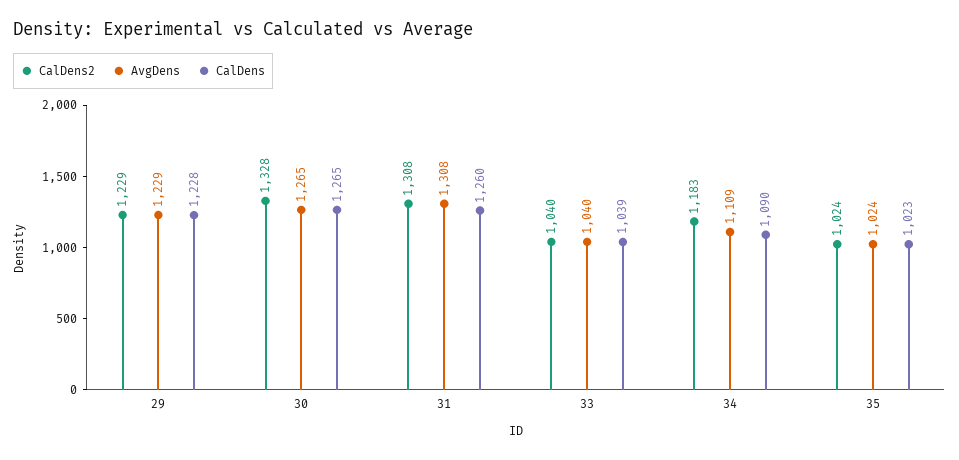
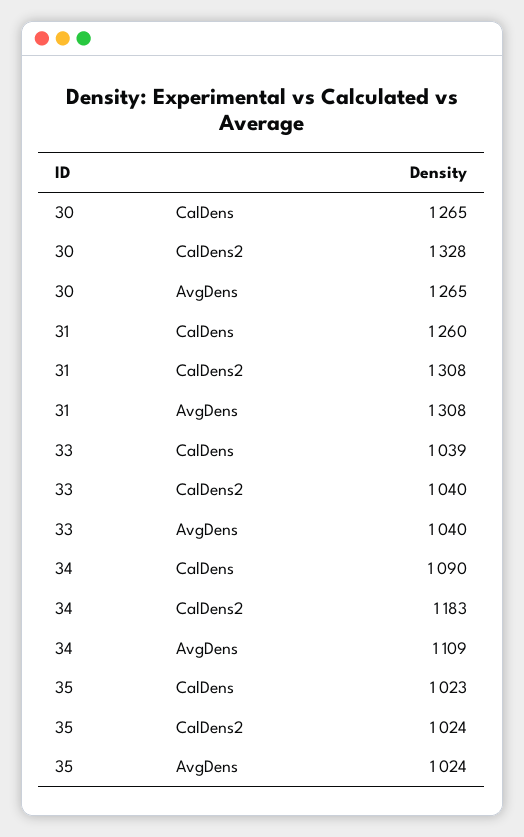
  {
    "CalDens2": {
-     "29": 1229,
      "30": 1328,
      "31": 1308,
      "33": 1040,
      "34": 1183,
      "35": 1024
    },
    "AvgDens": {
-     "29": 1229,
      "30": 1265,
      "31": 1308,
      "33": 1040,
      "34": 1109,
      "35": 1024
    },
    "CalDens": {
-     "29": 1228,
      "30": 1265,
      "31": 1260,
      "33": 1039,
      "34": 1090,
      "35": 1023
    }
  }

